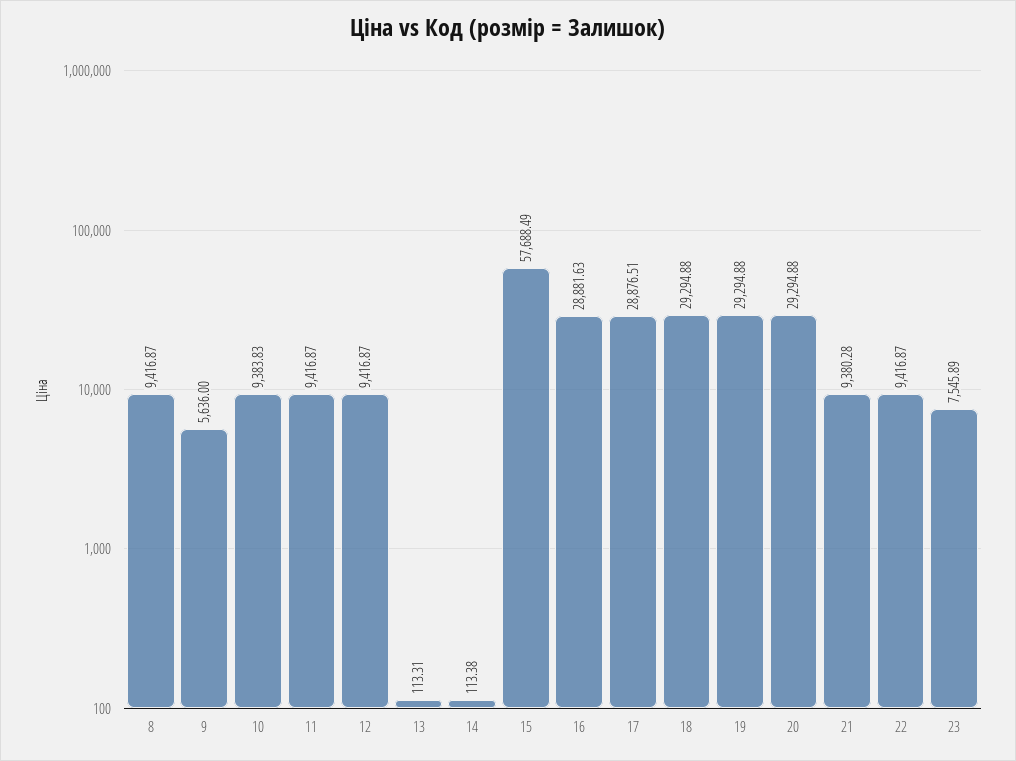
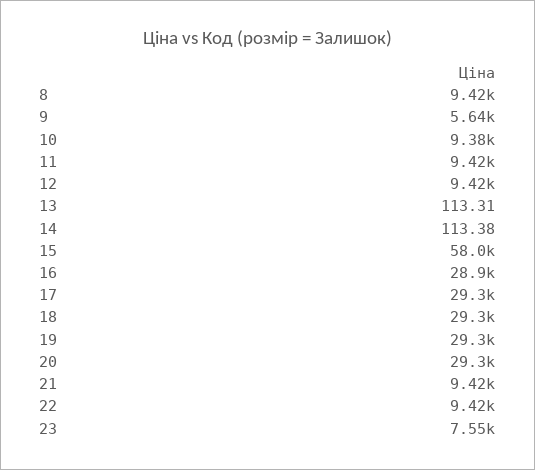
  {
    "8": 9416.87,
    "9": 5636,
    "10": 9383.83,
    "11": 9416.87,
    "12": 9416.87,
    "13": 113.31,
    "14": 113.38,
-   "15": 57688.49,
+   "15": 58000,
    "16": 28881.63,
-   "17": 28876.51,
+   "17": 29300,
    "18": 29294.88,
    "19": 29294.88,
    "20": 29294.88,
-   "21": 9380.28,
+   "21": 9420,
    "22": 9416.87,
    "23": 7545.89
  }

